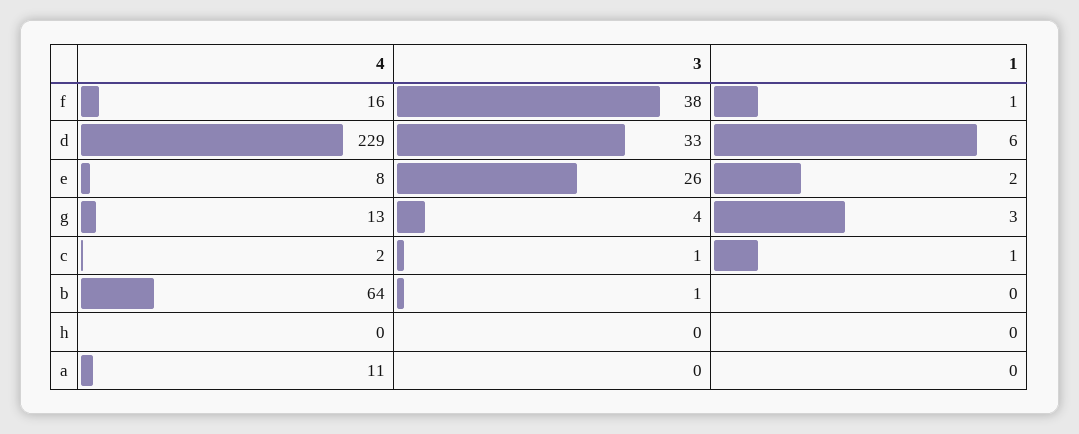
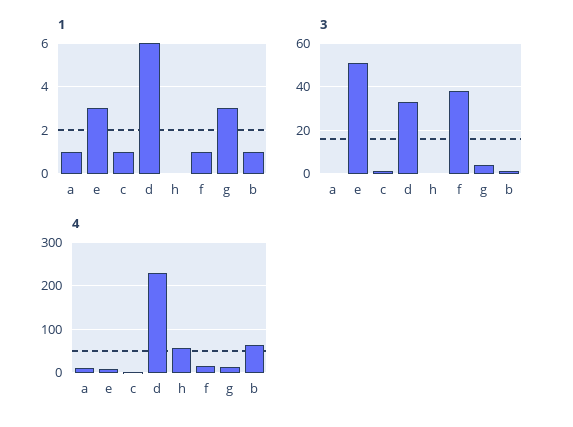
  {
    "4": {
      "f": 16,
      "d": 229,
      "e": 8,
      "g": 13,
      "c": 2,
      "b": 64,
-     "h": 0,
+     "h": 60,
      "a": 11
    },
    "3": {
      "f": 38,
      "d": 33,
-     "e": 26,
+     "e": 50,
      "g": 4,
      "c": 1,
      "b": 1,
      "h": 0,
      "a": 0
    },
    "1": {
      "f": 1,
      "d": 6,
-     "e": 2,
+     "e": 3,
      "g": 3,
      "c": 1,
-     "b": 0,
+     "b": 1,
      "h": 0,
-     "a": 0
+     "a": 1
    }
  }

